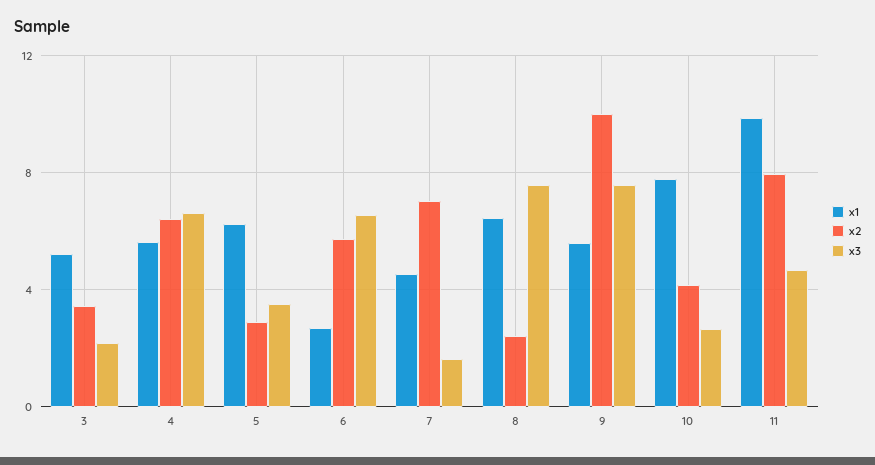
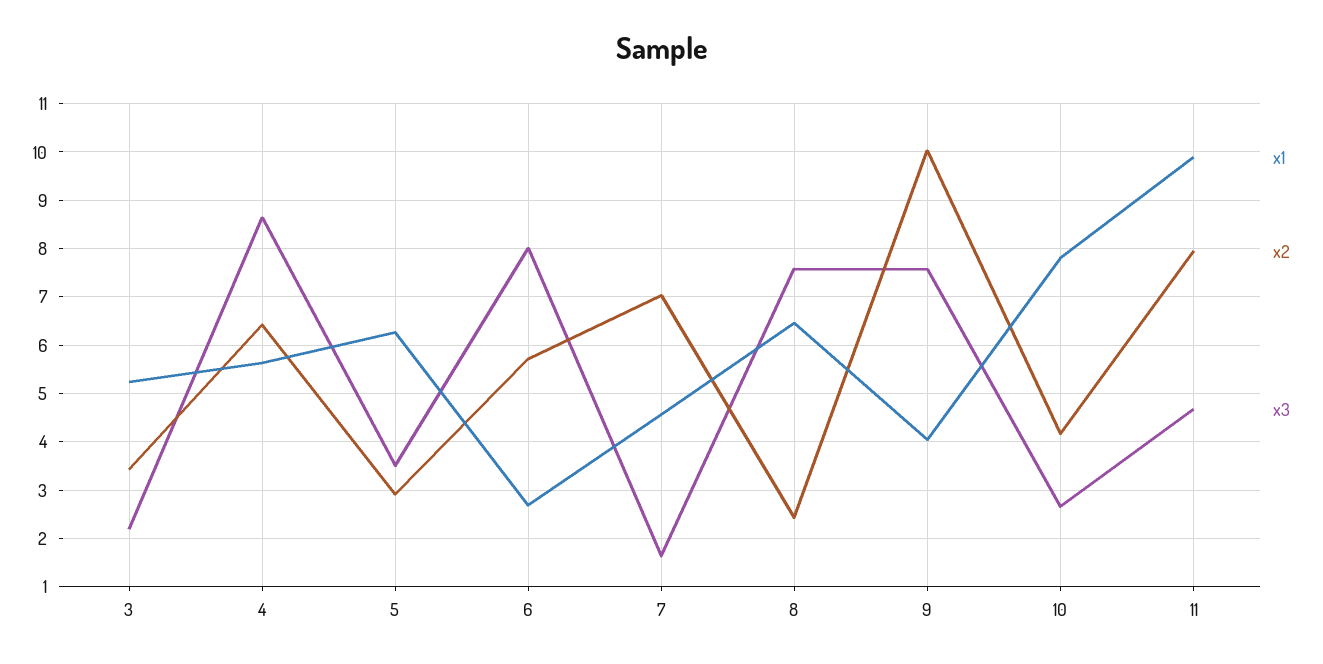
  {
    "x1": {
      "3": 5.2,
      "4": 5.6,
      "5": 6.2,
      "6": 2.6,
      "7": 4.6,
      "8": 6.4,
-     "9": 5.5,
+     "9": 4,
      "10": 7.8,
      "11": 9.8
    },
    "x2": {
      "3": 3.4,
      "4": 6.4,
      "5": 3,
      "6": 5.8,
      "7": 7,
      "8": 2.4,
      "9": 10,
      "10": 4.2,
      "11": 8
    },
    "x3": {
      "3": 2.2,
-     "4": 6.5,
+     "4": 8.6,
      "5": 3.6,
-     "6": 6.5,
+     "6": 8,
      "7": 1.6,
      "8": 7.6,
      "9": 7.6,
      "10": 2.6,
      "11": 4.6
    }
  }

